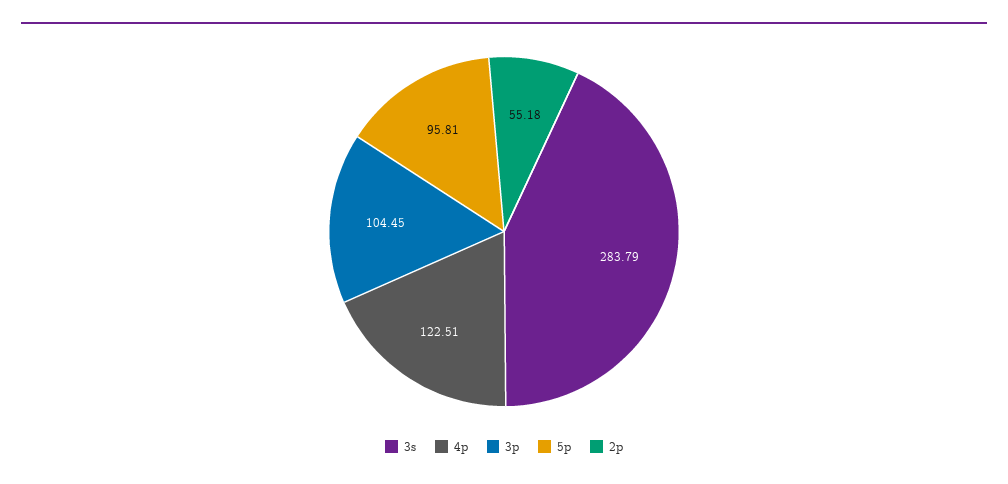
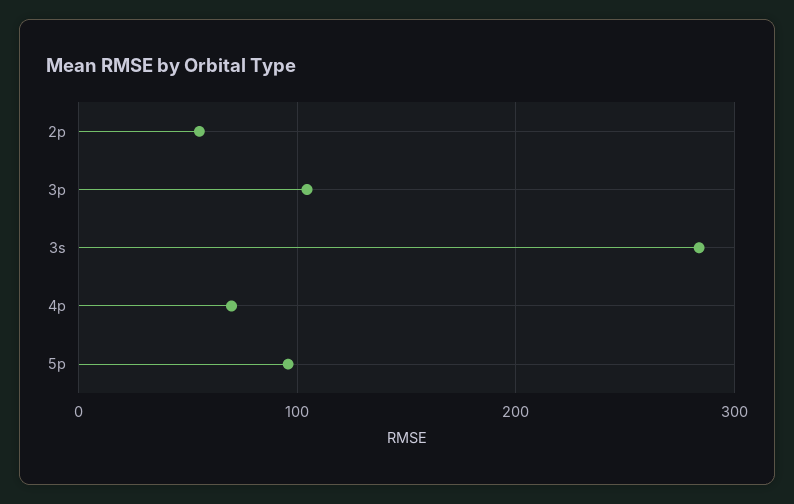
  {
    "3s": 283.79,
-   "4p": 122.51,
+   "4p": 70,
    "3p": 104.45,
    "5p": 95.81,
    "2p": 55.18
  }

